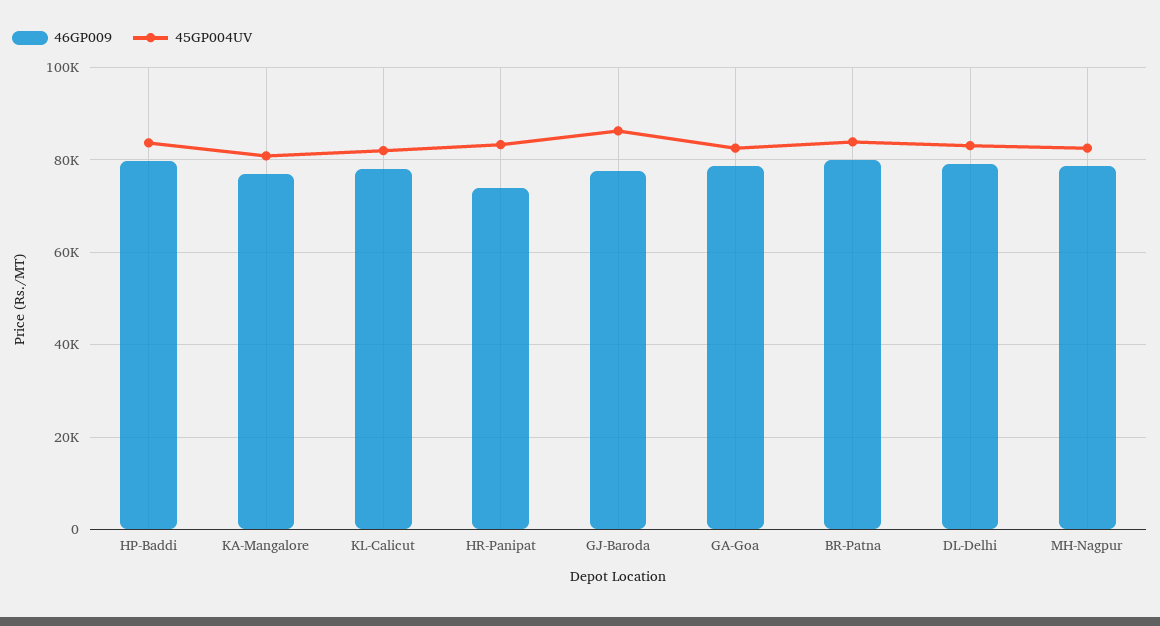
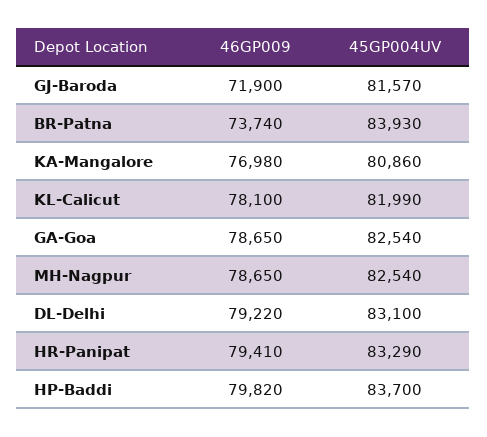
  {
    "46GP009": {
      "HP-Baddi": 79820,
      "KA-Mangalore": 76980,
      "KL-Calicut": 78100,
-     "HR-Panipat": 74000,
+     "HR-Panipat": 79410,
-     "GJ-Baroda": 78000,
+     "GJ-Baroda": 71900,
      "GA-Goa": 78650,
-     "BR-Patna": 80000,
+     "BR-Patna": 73740,
      "DL-Delhi": 79220,
      "MH-Nagpur": 78650
    },
    "45GP004UV": {
      "HP-Baddi": 83700,
      "KA-Mangalore": 80860,
      "KL-Calicut": 81990,
      "HR-Panipat": 83290,
-     "GJ-Baroda": 86000,
+     "GJ-Baroda": 81570,
      "GA-Goa": 82540,
      "BR-Patna": 83930,
      "DL-Delhi": 83100,
      "MH-Nagpur": 82540
    }
  }

